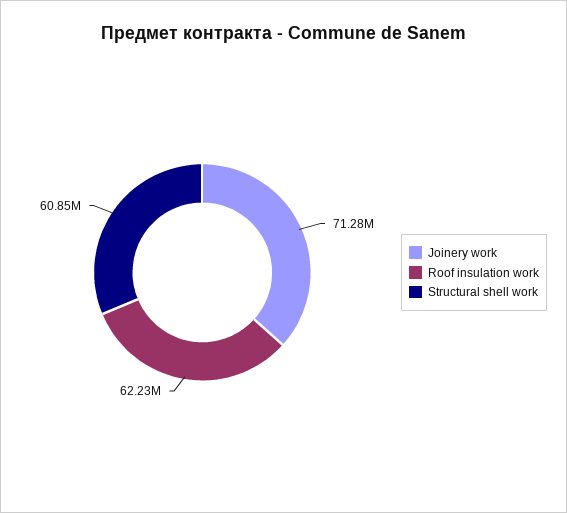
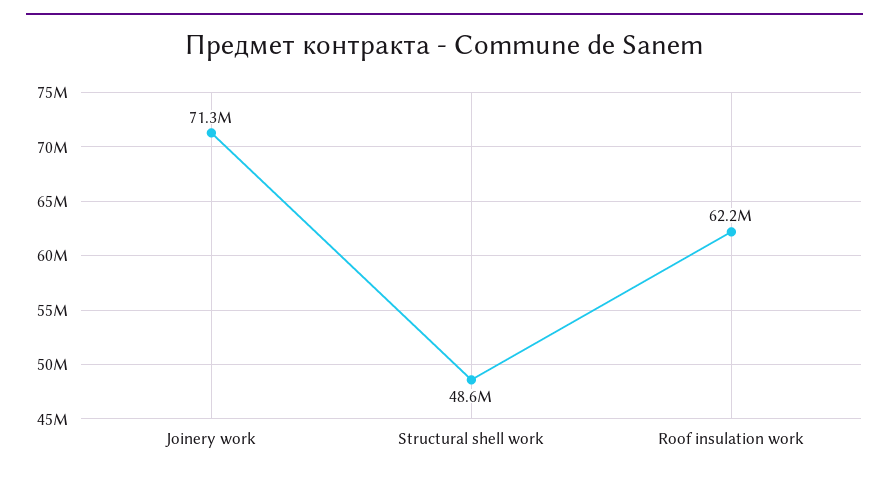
  {
    "Joinery work": 71280000,
    "Roof insulation work": 62230000,
-   "Structural shell work": 60850000
+   "Structural shell work": 48600000
  }

